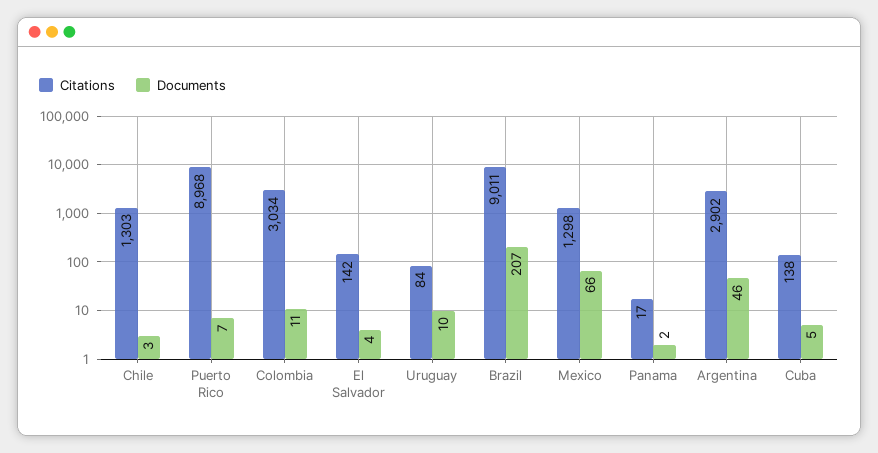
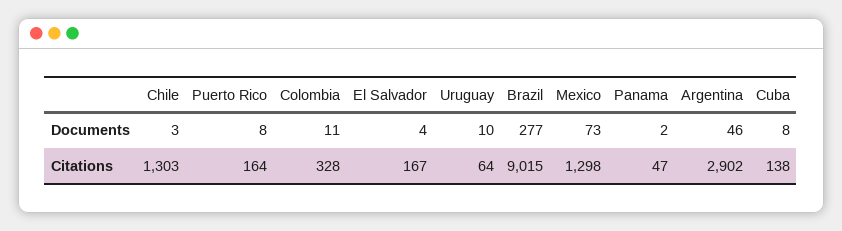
  {
    "Citations": {
      "Chile": 1303,
-     "Puerto Rico": 8968,
+     "Puerto Rico": 164,
-     "Colombia": 3034,
+     "Colombia": 328,
-     "El Salvador": 142,
+     "El Salvador": 167,
-     "Uruguay": 84,
+     "Uruguay": 64,
-     "Brazil": 9011,
+     "Brazil": 9015,
      "Mexico": 1298,
-     "Panama": 17,
+     "Panama": 47,
      "Argentina": 2902,
      "Cuba": 138
    },
    "Documents": {
      "Chile": 3,
-     "Puerto Rico": 7,
+     "Puerto Rico": 8,
      "Colombia": 11,
      "El Salvador": 4,
      "Uruguay": 10,
-     "Brazil": 207,
+     "Brazil": 277,
-     "Mexico": 66,
+     "Mexico": 73,
      "Panama": 2,
      "Argentina": 46,
-     "Cuba": 5
+     "Cuba": 8
    }
  }

